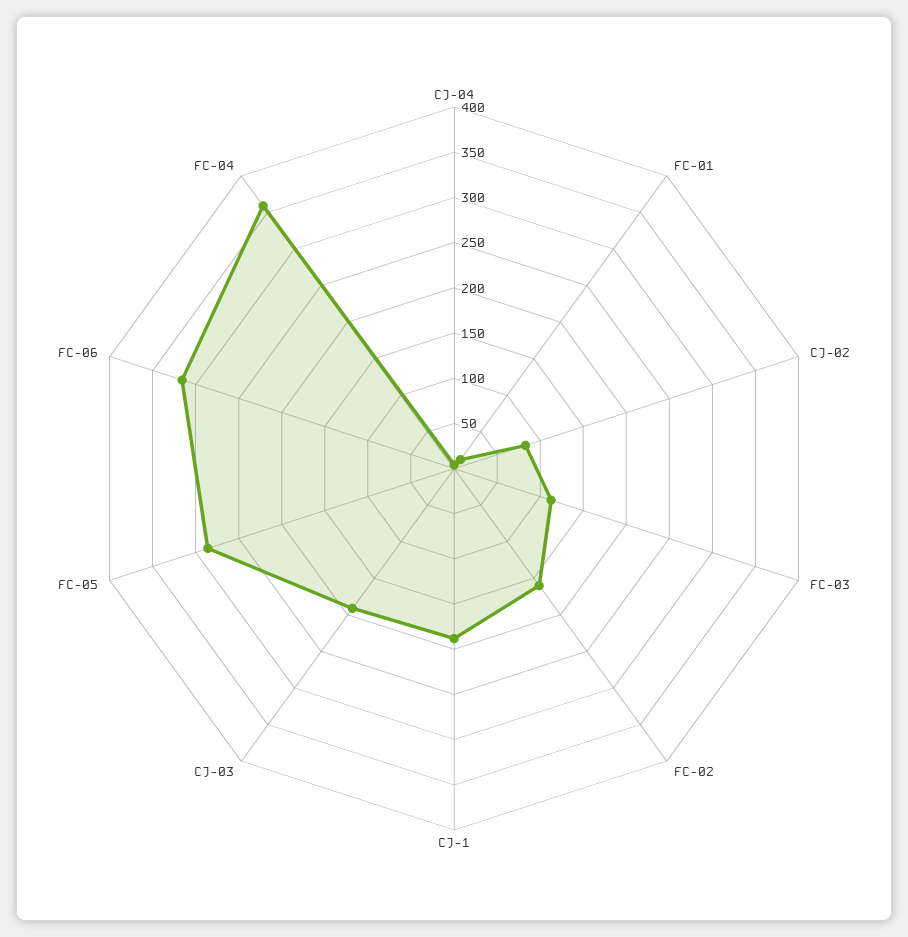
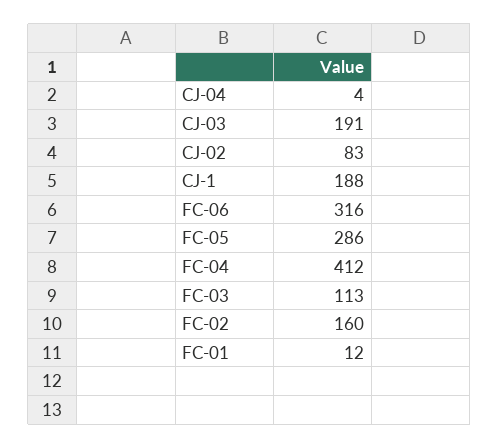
  {
    "CJ-04": 4,
    "FC-01": 12,
    "CJ-02": 83,
    "FC-03": 113,
    "FC-02": 160,
    "CJ-1": 188,
    "CJ-03": 191,
    "FC-05": 286,
    "FC-06": 316,
-   "FC-04": 360
+   "FC-04": 412
  }

